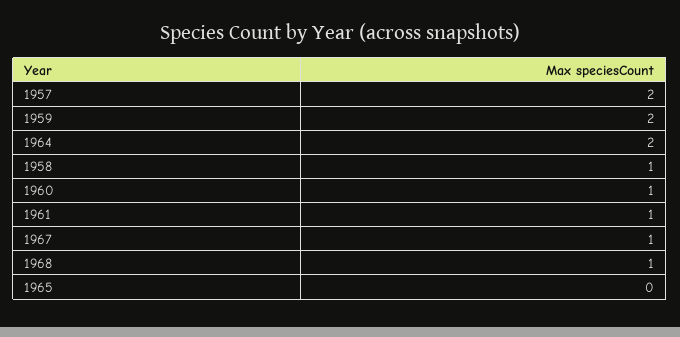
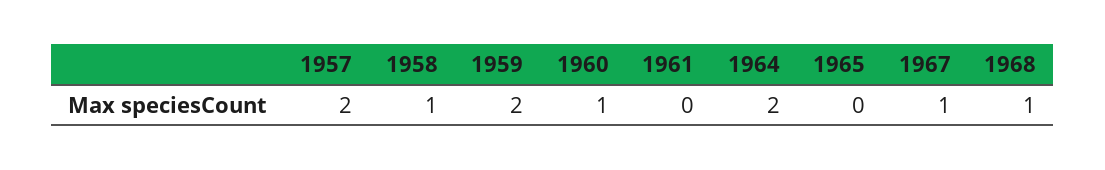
  {
    "1957": 2,
    "1959": 2,
    "1964": 2,
    "1958": 1,
    "1960": 1,
-   "1961": 1,
+   "1961": 0,
    "1967": 1,
    "1968": 1,
    "1965": 0
  }

